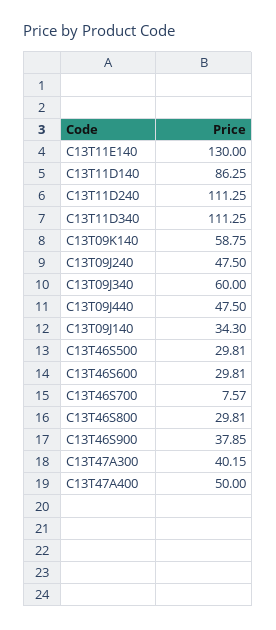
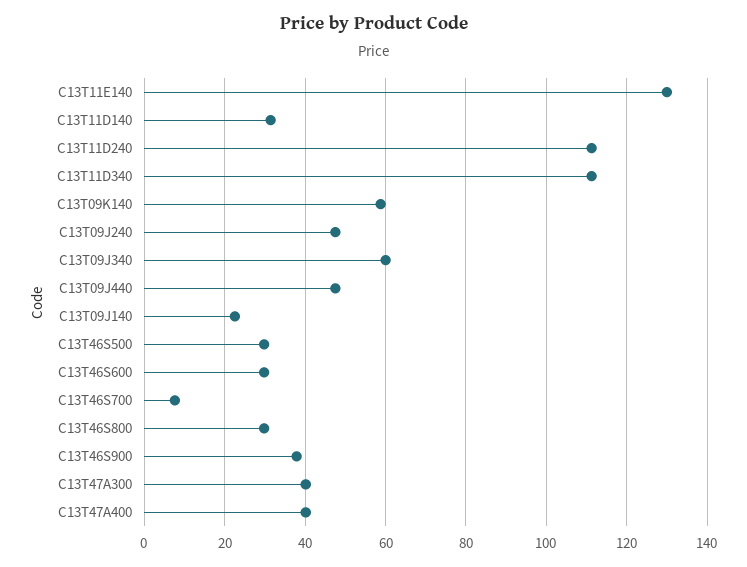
  {
    "C13T11E140": 130,
-   "C13T11D140": 86.25,
+   "C13T11D140": 32,
    "C13T11D240": 111.25,
    "C13T11D340": 111.25,
    "C13T09K140": 58.75,
    "C13T09J240": 47.5,
    "C13T09J340": 60,
    "C13T09J440": 47.5,
-   "C13T09J140": 34.3,
+   "C13T09J140": 22,
    "C13T46S500": 29.81,
    "C13T46S600": 29.81,
    "C13T46S700": 7.57,
    "C13T46S800": 29.81,
    "C13T46S900": 37.85,
    "C13T47A300": 40.15,
-   "C13T47A400": 50
+   "C13T47A400": 40
  }

